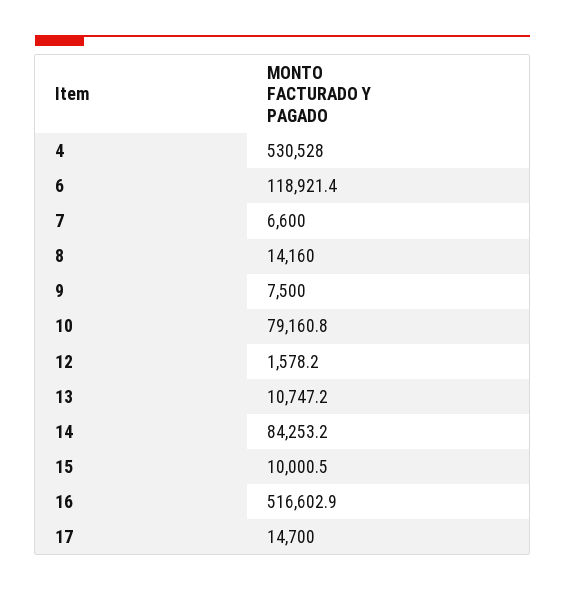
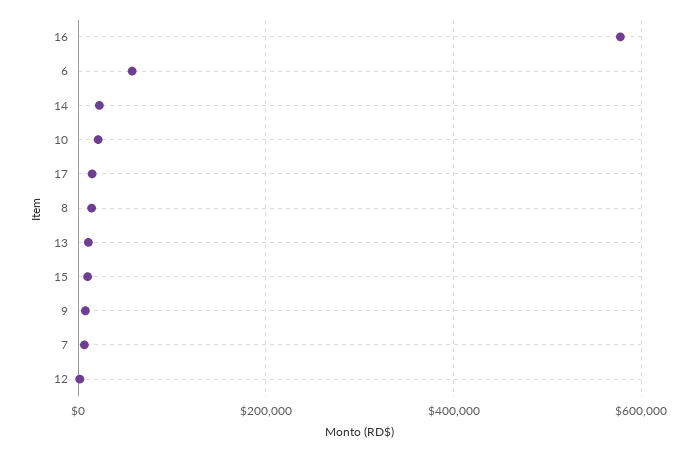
  {
-   "4": 530528,
-   "6": 118921.4,
+   "6": 60000,
    "7": 6600,
    "8": 14160,
    "9": 7500,
-   "10": 79160.8,
+   "10": 20000,
    "12": 1578.2,
    "13": 10747.2,
-   "14": 84253.2,
+   "14": 20000,
    "15": 10000.5,
-   "16": 516602.9,
+   "16": 580000,
    "17": 14700
  }

